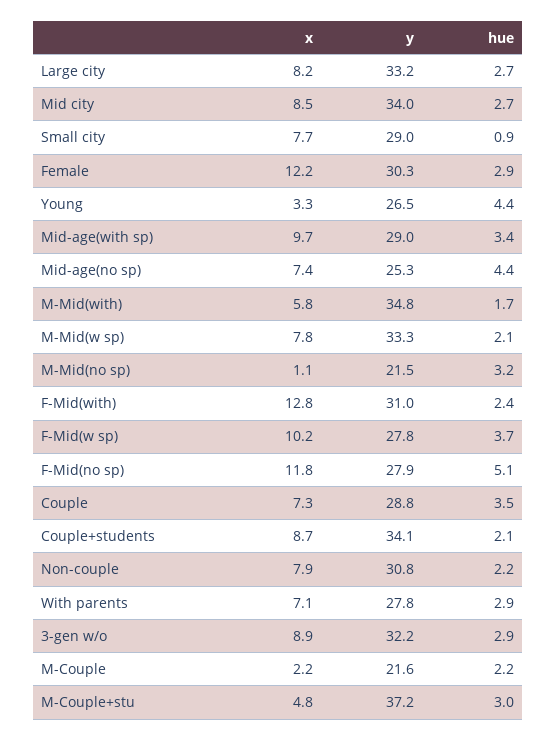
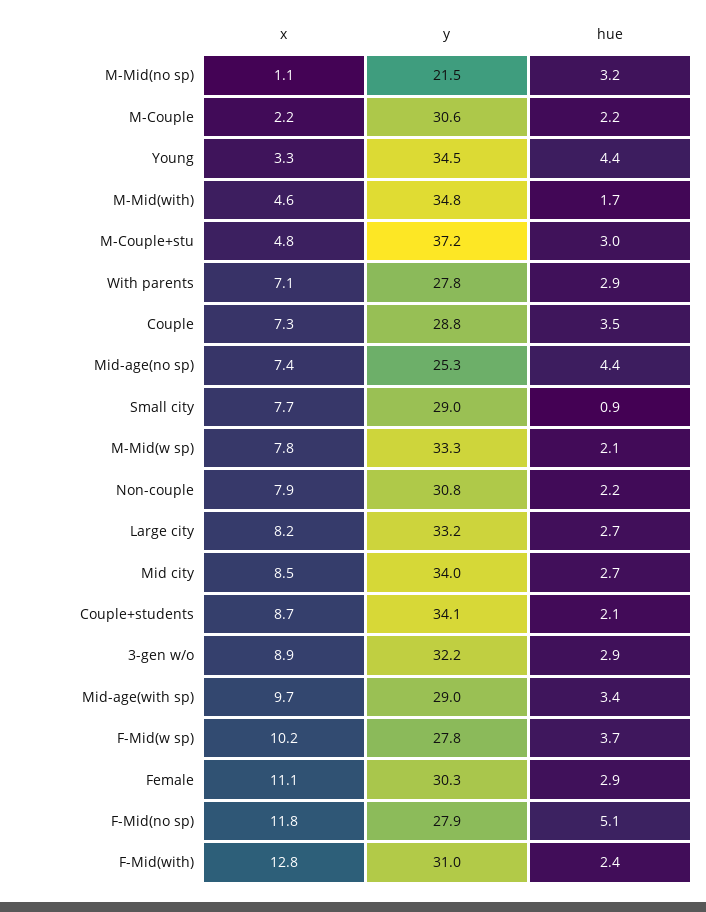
  {
    "x": {
      "Large city": 8.2,
      "Mid city": 8.5,
      "Small city": 7.7,
-     "Female": 12.2,
+     "Female": 11.1,
      "Young": 3.3,
      "Mid-age(with sp)": 9.7,
      "Mid-age(no sp)": 7.4,
-     "M-Mid(with)": 5.8,
+     "M-Mid(with)": 4.6,
      "M-Mid(w sp)": 7.8,
      "M-Mid(no sp)": 1.1,
      "F-Mid(with)": 12.8,
      "F-Mid(w sp)": 10.2,
      "F-Mid(no sp)": 11.8,
      "Couple": 7.3,
      "Couple+students": 8.7,
      "Non-couple": 7.9,
      "With parents": 7.1,
      "3-gen w/o": 8.9,
      "M-Couple": 2.2,
      "M-Couple+stu": 4.8
    },
    "y": {
      "Large city": 33.2,
      "Mid city": 34,
      "Small city": 29,
      "Female": 30.3,
-     "Young": 26.5,
+     "Young": 34.5,
      "Mid-age(with sp)": 29,
      "Mid-age(no sp)": 25.3,
      "M-Mid(with)": 34.8,
      "M-Mid(w sp)": 33.3,
      "M-Mid(no sp)": 21.5,
      "F-Mid(with)": 31,
      "F-Mid(w sp)": 27.8,
      "F-Mid(no sp)": 27.9,
      "Couple": 28.8,
      "Couple+students": 34.1,
      "Non-couple": 30.8,
      "With parents": 27.8,
      "3-gen w/o": 32.2,
-     "M-Couple": 21.6,
+     "M-Couple": 30.6,
      "M-Couple+stu": 37.2
    },
    "hue": {
      "Large city": 2.7,
      "Mid city": 2.7,
      "Small city": 0.9,
      "Female": 2.9,
      "Young": 4.4,
      "Mid-age(with sp)": 3.4,
      "Mid-age(no sp)": 4.4,
      "M-Mid(with)": 1.7,
      "M-Mid(w sp)": 2.1,
      "M-Mid(no sp)": 3.2,
      "F-Mid(with)": 2.4,
      "F-Mid(w sp)": 3.7,
      "F-Mid(no sp)": 5.1,
      "Couple": 3.5,
      "Couple+students": 2.1,
      "Non-couple": 2.2,
      "With parents": 2.9,
      "3-gen w/o": 2.9,
      "M-Couple": 2.2,
      "M-Couple+stu": 3
    }
  }

